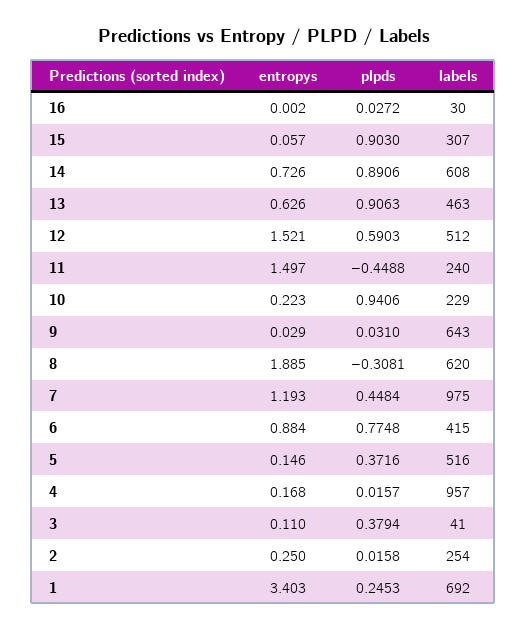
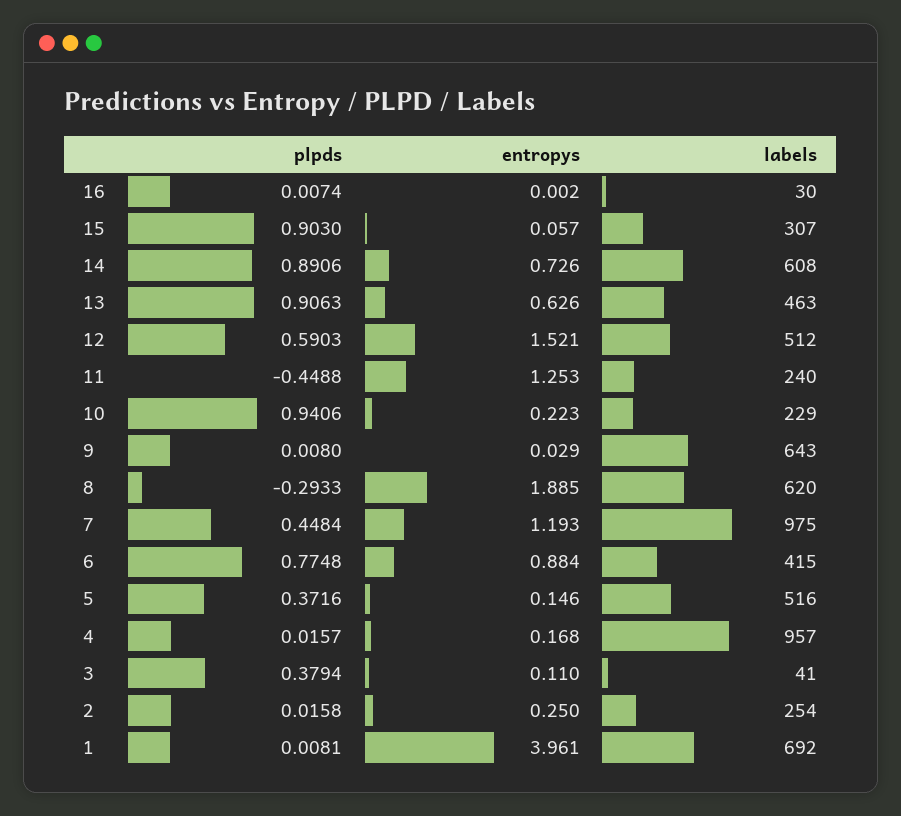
  {
    "entropys": {
      "16": 0.002,
      "15": 0.057,
      "14": 0.726,
      "13": 0.626,
      "12": 1.521,
-     "11": 1.497,
+     "11": 1.253,
      "10": 0.223,
      "9": 0.029,
      "8": 1.885,
      "7": 1.193,
      "6": 0.884,
      "5": 0.146,
      "4": 0.168,
      "3": 0.11,
      "2": 0.25,
-     "1": 3.403
+     "1": 3.961
    },
    "plpds": {
-     "16": 0.0272,
+     "16": 0.0074,
      "15": 0.903,
      "14": 0.8906,
      "13": 0.9063,
      "12": 0.5903,
      "11": -0.4488,
      "10": 0.9406,
-     "9": 0.031,
+     "9": 0.008,
-     "8": -0.3081,
+     "8": -0.2933,
      "7": 0.4484,
      "6": 0.7748,
      "5": 0.3716,
      "4": 0.0157,
      "3": 0.3794,
      "2": 0.0158,
-     "1": 0.2453
+     "1": 0.0081
    },
    "labels": {
      "16": 30,
      "15": 307,
      "14": 608,
      "13": 463,
      "12": 512,
      "11": 240,
      "10": 229,
      "9": 643,
      "8": 620,
      "7": 975,
      "6": 415,
      "5": 516,
      "4": 957,
      "3": 41,
      "2": 254,
      "1": 692
    }
  }

